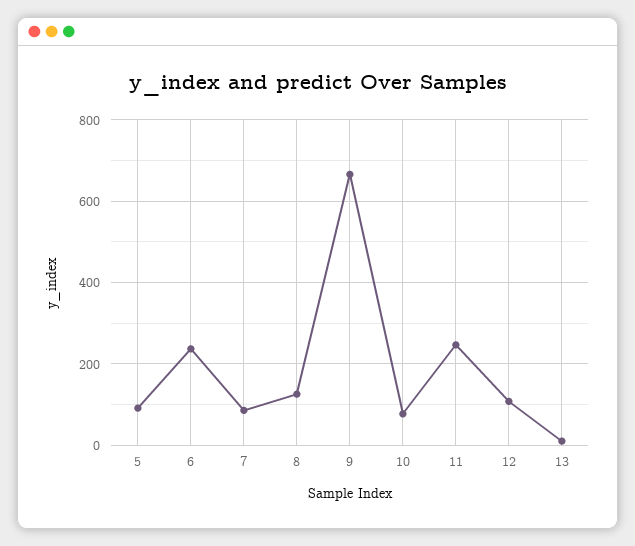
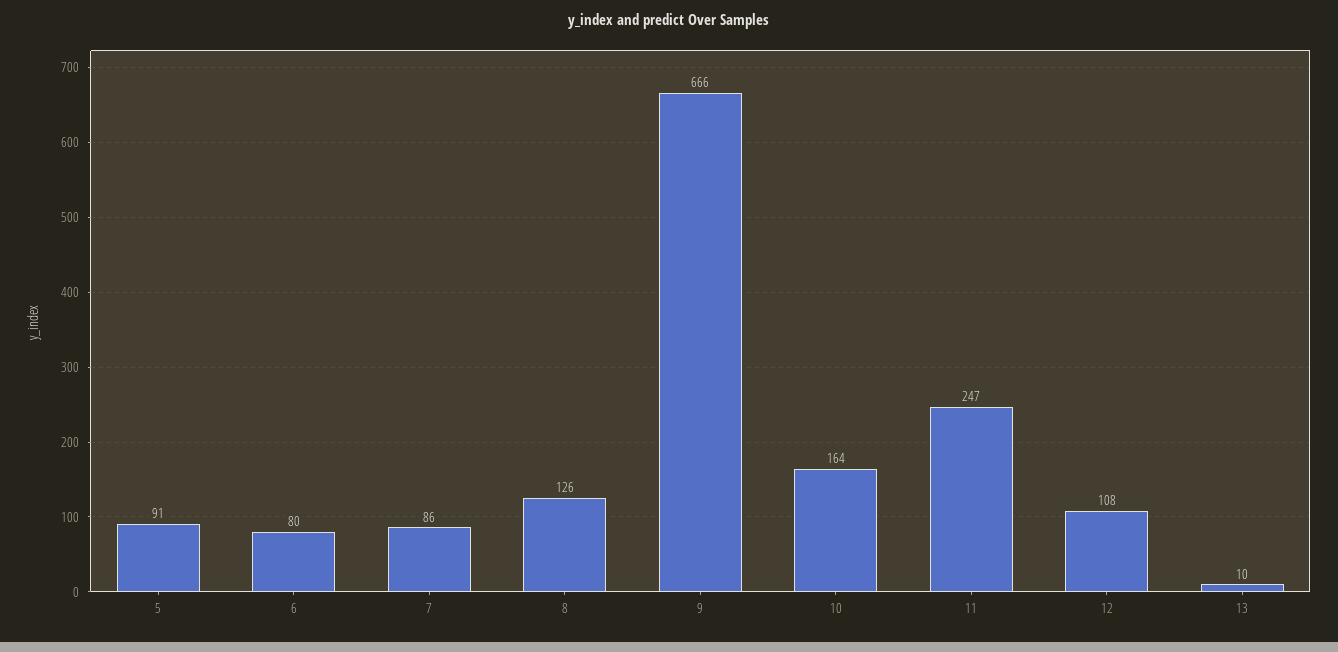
  {
    "5": 91,
-   "6": 240,
+   "6": 80,
    "7": 86,
    "8": 126,
    "9": 666,
-   "10": 80,
+   "10": 164,
    "11": 247,
    "12": 108,
    "13": 10
  }

